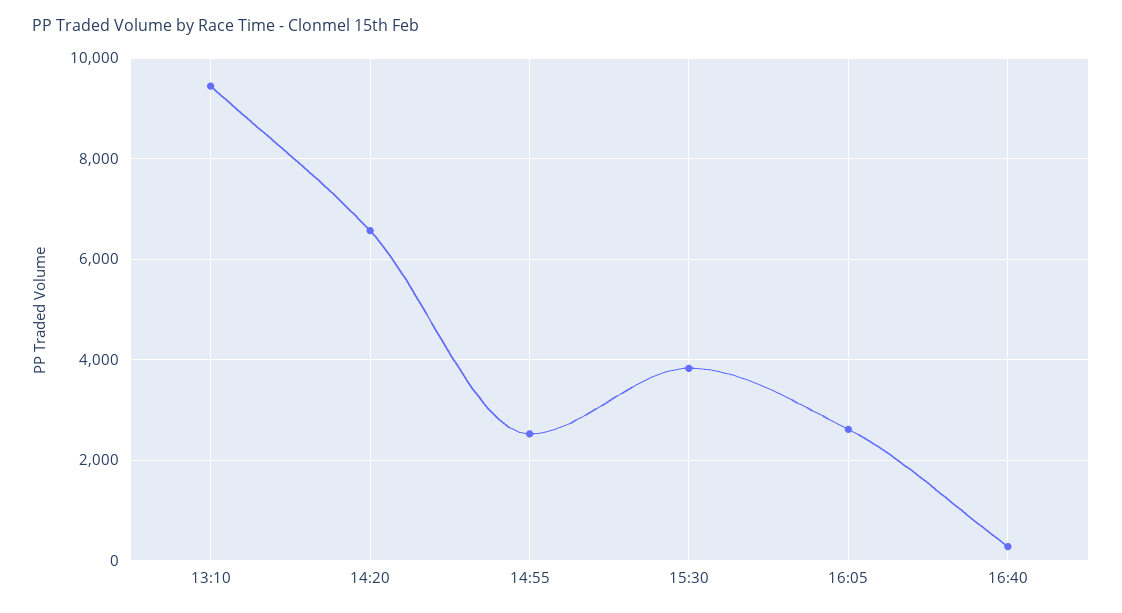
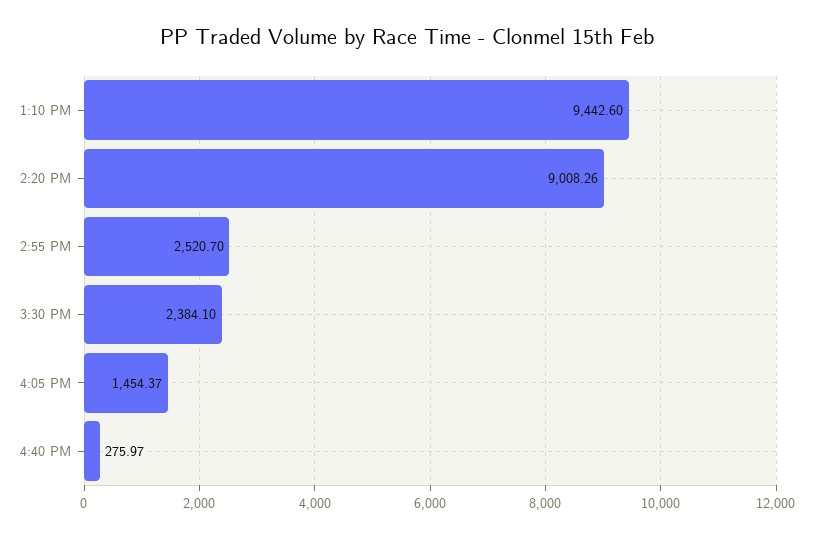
  {
    "13:10": 9442.6,
-   "14:20": 6600,
+   "14:20": 9008.26,
    "14:55": 2520.7,
-   "15:30": 3800,
+   "15:30": 2384.1,
-   "16:05": 2600,
+   "16:05": 1454.37,
    "16:40": 275.97
  }

